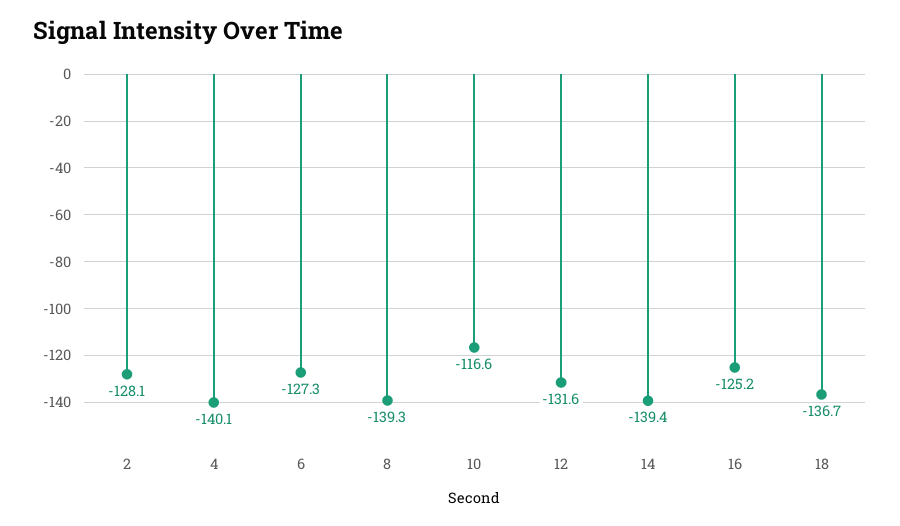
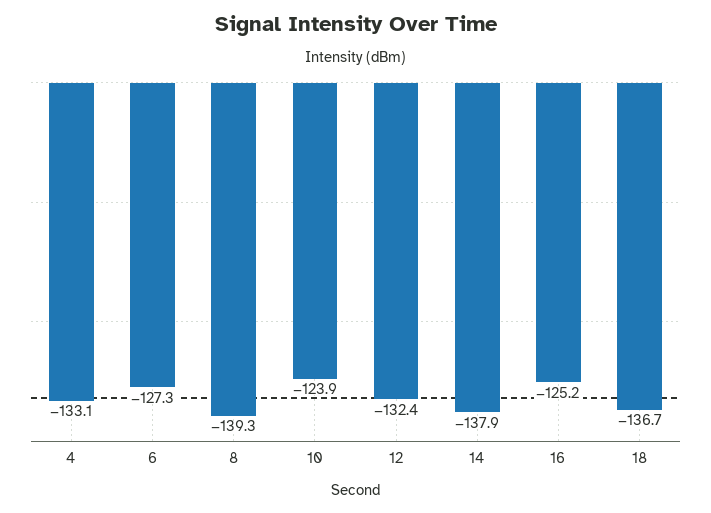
  {
-   "2": -128.1,
-   "4": -140.1,
+   "4": -133.1,
    "6": -127.3,
    "8": -139.3,
-   "10": -116.6,
+   "10": -123.9,
-   "12": -131.6,
+   "12": -132.4,
-   "14": -139.4,
+   "14": -137.9,
    "16": -125.2,
    "18": -136.7
  }

